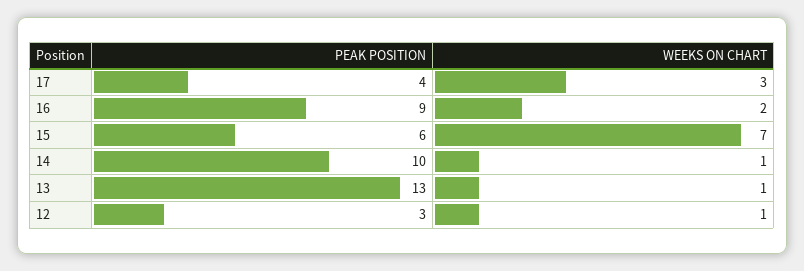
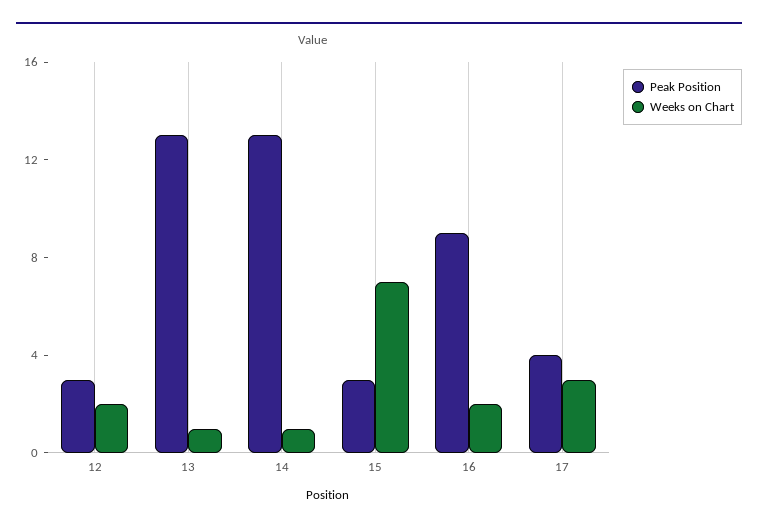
  {
    "PEAK POSITION": {
      "17": 4,
      "16": 9,
-     "15": 6,
+     "15": 3,
-     "14": 10,
+     "14": 13,
      "13": 13,
      "12": 3
    },
    "WEEKS ON CHART": {
      "17": 3,
      "16": 2,
      "15": 7,
      "14": 1,
      "13": 1,
-     "12": 1
+     "12": 2
    }
  }

